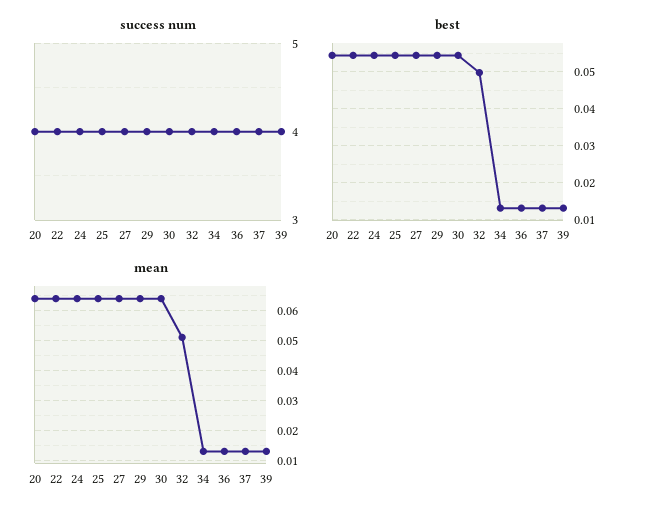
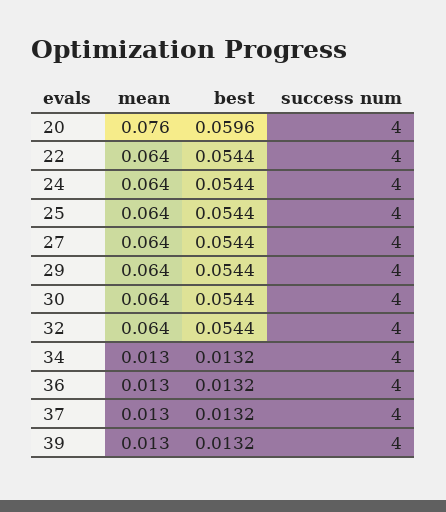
  {
    "success num": {
      "20": 4,
      "22": 4,
      "24": 4,
      "25": 4,
      "27": 4,
      "29": 4,
      "30": 4,
      "32": 4,
      "34": 4,
      "36": 4,
      "37": 4,
      "39": 4
    },
    "best": {
-     "20": 0.054,
+     "20": 0.0596,
      "22": 0.0544,
      "24": 0.0544,
      "25": 0.0544,
      "27": 0.0544,
      "29": 0.0544,
      "30": 0.0544,
-     "32": 0.05,
+     "32": 0.0544,
      "34": 0.0132,
      "36": 0.0132,
      "37": 0.0132,
      "39": 0.0132
    },
    "mean": {
-     "20": 0.065,
+     "20": 0.076,
      "22": 0.064,
      "24": 0.064,
      "25": 0.064,
      "27": 0.064,
      "29": 0.064,
      "30": 0.064,
-     "32": 0.05,
+     "32": 0.064,
      "34": 0.013,
      "36": 0.013,
      "37": 0.013,
      "39": 0.013
    }
  }

